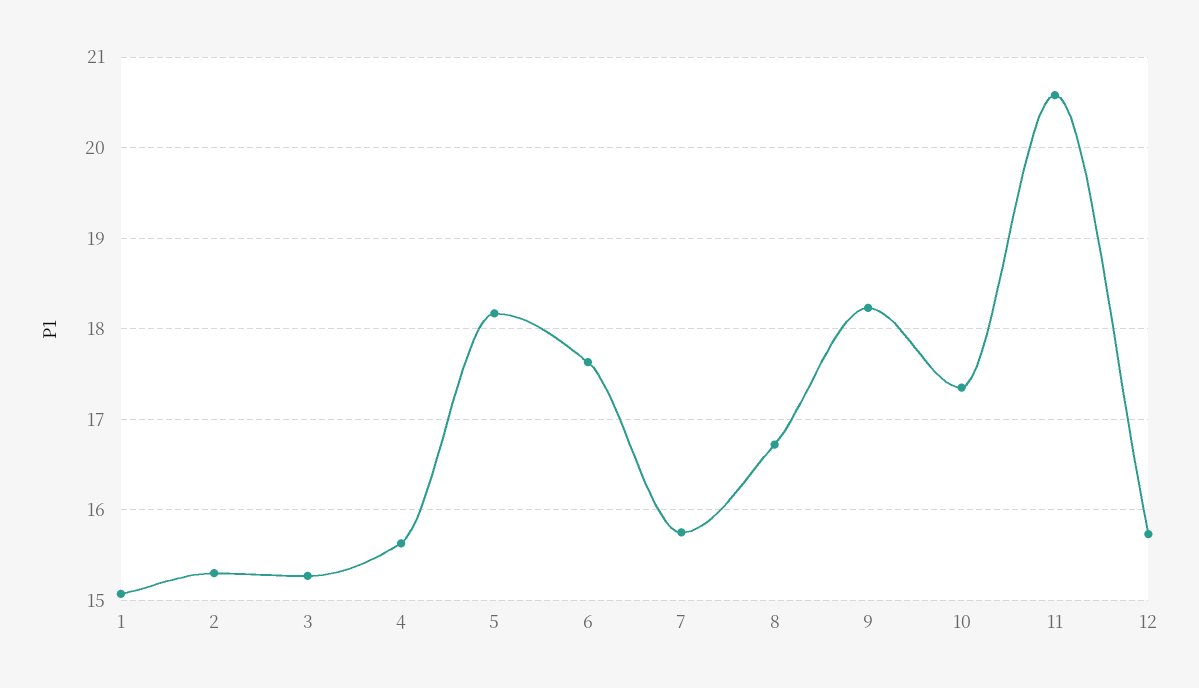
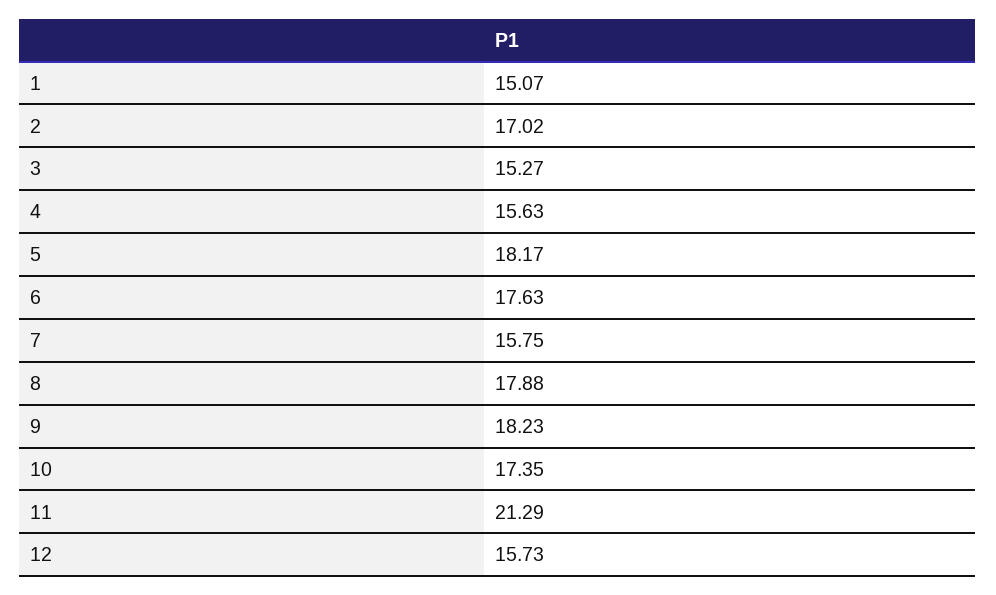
  {
    "1": 15.07,
-   "2": 15.3,
+   "2": 17.02,
    "3": 15.27,
    "4": 15.63,
    "5": 18.17,
    "6": 17.63,
    "7": 15.75,
-   "8": 16.7,
+   "8": 17.88,
    "9": 18.23,
    "10": 17.35,
-   "11": 20.6,
+   "11": 21.29,
    "12": 15.73
  }

